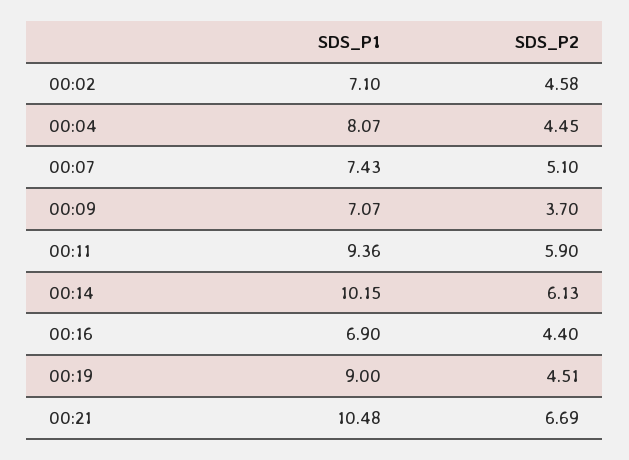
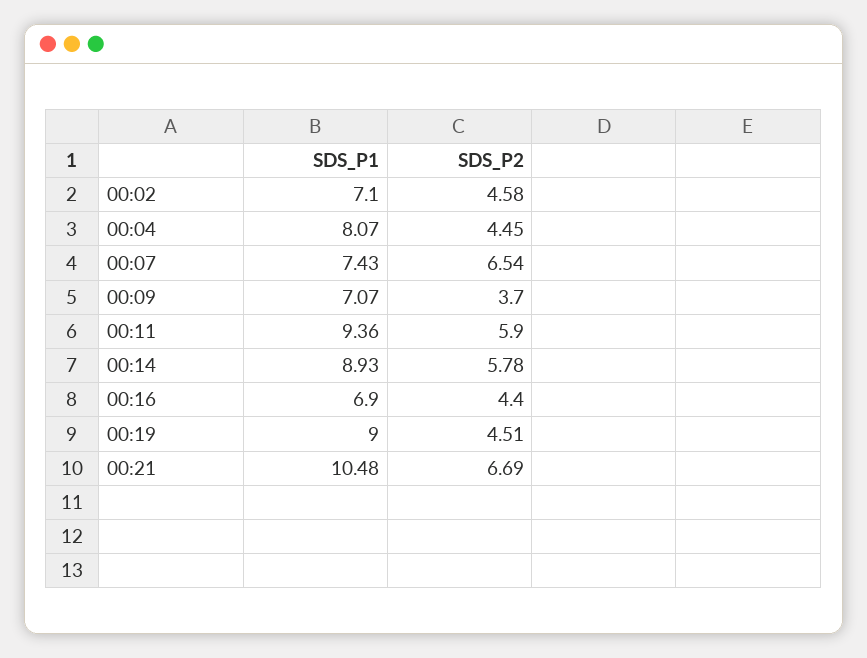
  {
    "SDS_P1": {
      "00:02": 7.1,
      "00:04": 8.07,
      "00:07": 7.43,
      "00:09": 7.07,
      "00:11": 9.36,
-     "00:14": 10.15,
+     "00:14": 8.93,
      "00:16": 6.9,
      "00:19": 9,
      "00:21": 10.48
    },
    "SDS_P2": {
      "00:02": 4.58,
      "00:04": 4.45,
-     "00:07": 5.1,
+     "00:07": 6.54,
      "00:09": 3.7,
      "00:11": 5.9,
-     "00:14": 6.13,
+     "00:14": 5.78,
      "00:16": 4.4,
      "00:19": 4.51,
      "00:21": 6.69
    }
  }

